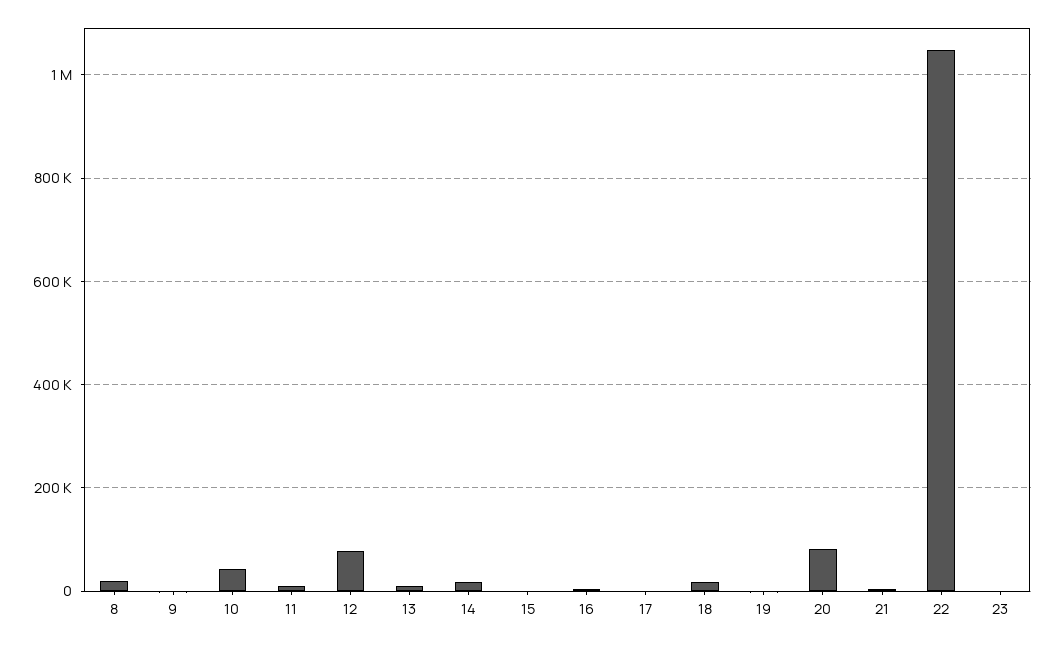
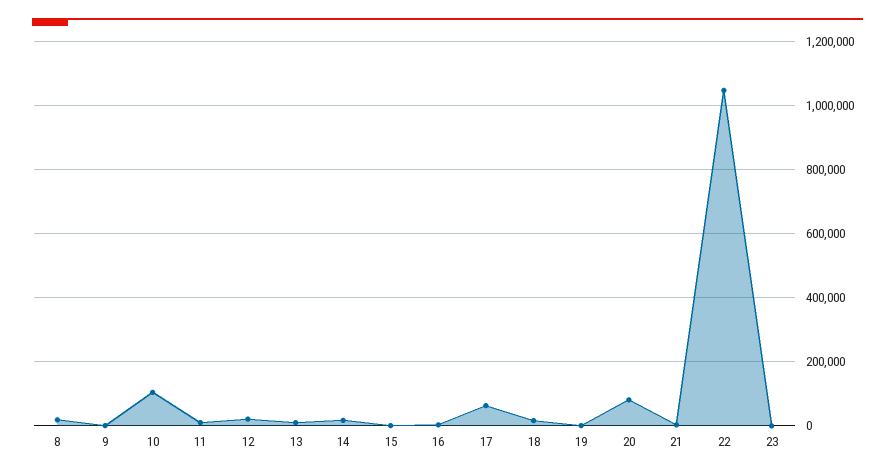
  {
    "8": 20000,
    "9": 0,
-   "10": 40000,
+   "10": 100000,
    "11": 20000,
-   "12": 80000,
+   "12": 20000,
    "13": 20000,
    "14": 20000,
    "15": 0,
    "16": 0,
-   "17": 0,
+   "17": 60000,
    "18": 20000,
    "19": 0,
    "20": 80000,
    "21": 0,
    "22": 1040000,
    "23": 0
  }

